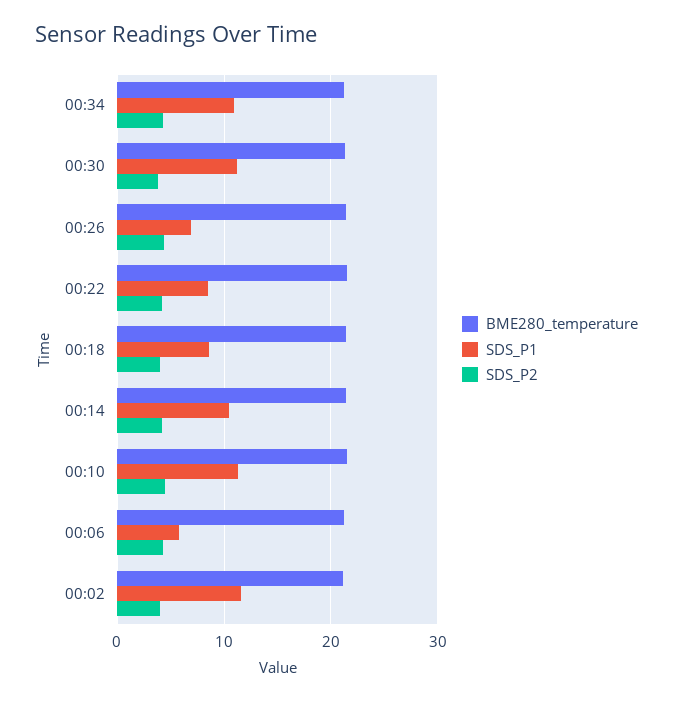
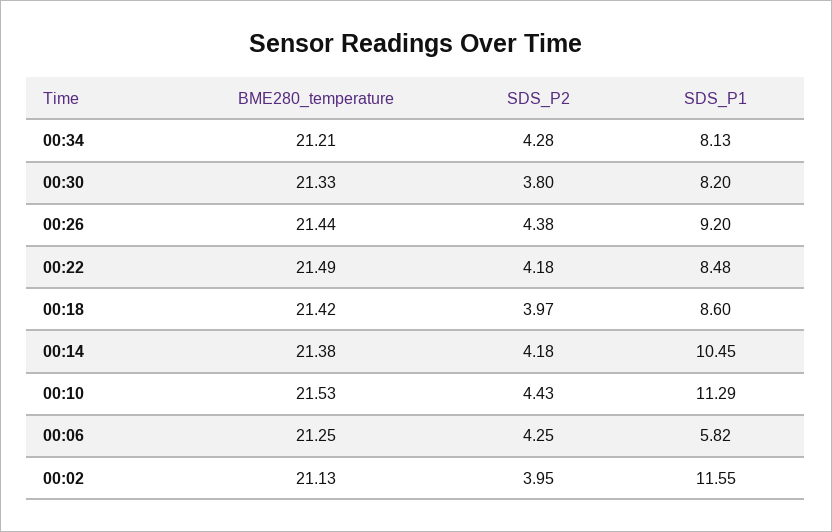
  {
    "BME280_temperature": {
      "00:34": 21.21,
      "00:30": 21.33,
      "00:26": 21.44,
      "00:22": 21.49,
      "00:18": 21.42,
      "00:14": 21.38,
      "00:10": 21.53,
      "00:06": 21.25,
      "00:02": 21.13
    },
    "SDS_P1": {
-     "00:34": 11,
+     "00:34": 8.13,
-     "00:30": 11,
+     "00:30": 8.2,
-     "00:26": 7,
+     "00:26": 9.2,
      "00:22": 8.48,
      "00:18": 8.6,
      "00:14": 10.45,
      "00:10": 11.29,
      "00:06": 5.82,
      "00:02": 11.55
    },
    "SDS_P2": {
      "00:34": 4.28,
      "00:30": 3.8,
      "00:26": 4.38,
      "00:22": 4.18,
      "00:18": 3.97,
      "00:14": 4.18,
      "00:10": 4.43,
      "00:06": 4.25,
      "00:02": 3.95
    }
  }

